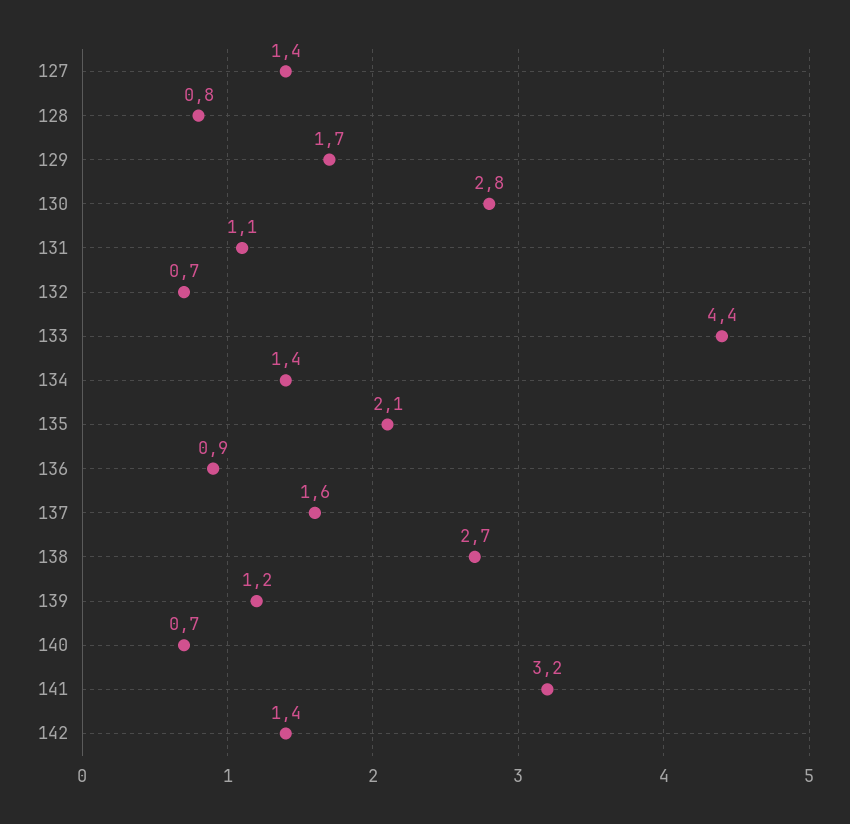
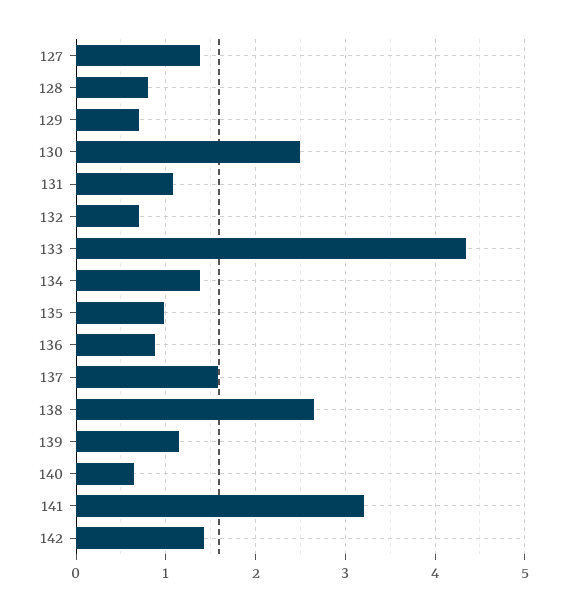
  {
    "127": 1.4,
    "128": 0.8,
-   "129": 1.7,
+   "129": 0.7,
-   "130": 2.8,
+   "130": 2.5,
    "131": 1.1,
    "132": 0.7,
    "133": 4.4,
    "134": 1.4,
-   "135": 2.1,
+   "135": 1,
    "136": 0.9,
    "137": 1.6,
    "138": 2.7,
    "139": 1.2,
    "140": 0.7,
    "141": 3.2,
    "142": 1.4
  }

